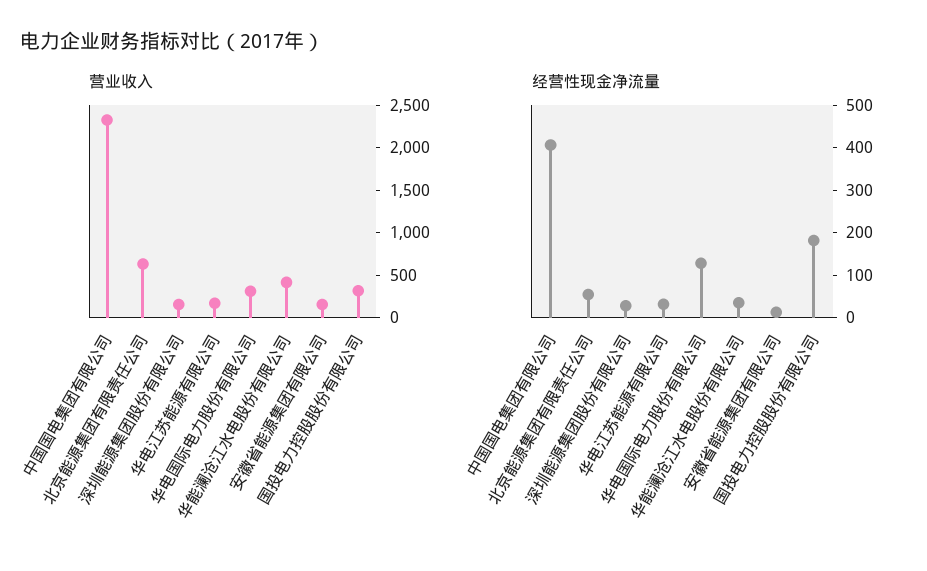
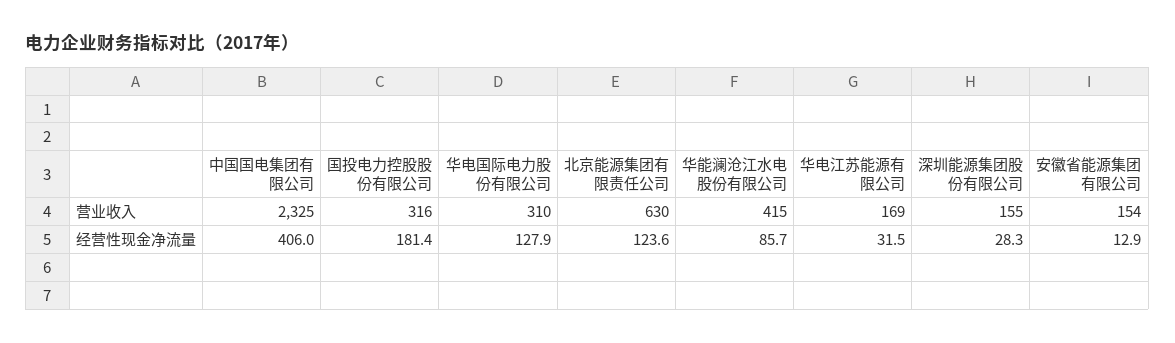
  {
    "营业收入": {
      "中国国电集团有限公司": 2325,
      "北京能源集团有限责任公司": 630,
      "深圳能源集团股份有限公司": 155,
      "华电江苏能源有限公司": 169,
      "华电国际电力股份有限公司": 310,
      "华能澜沧江水电股份有限公司": 415,
      "安徽省能源集团有限公司": 154,
      "国投电力控股股份有限公司": 316
    },
    "经营性现金净流量": {
      "中国国电集团有限公司": 406,
-     "北京能源集团有限责任公司": 60,
+     "北京能源集团有限责任公司": 123.6,
      "深圳能源集团股份有限公司": 28.3,
      "华电江苏能源有限公司": 31.5,
      "华电国际电力股份有限公司": 127.9,
-     "华能澜沧江水电股份有限公司": 40,
+     "华能澜沧江水电股份有限公司": 85.7,
      "安徽省能源集团有限公司": 12.9,
      "国投电力控股股份有限公司": 181.4
    }
  }

